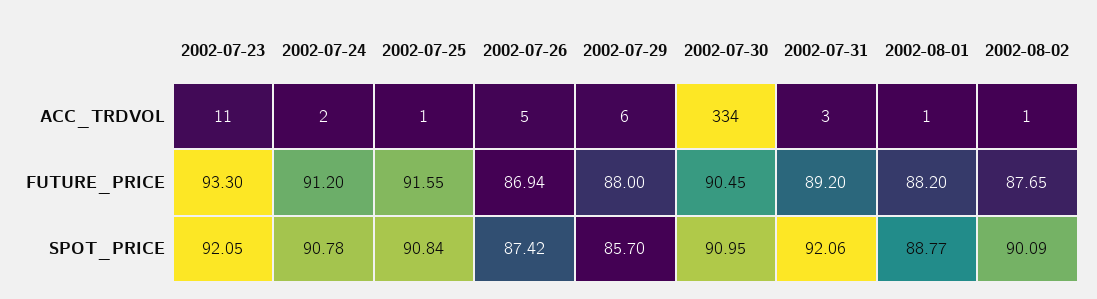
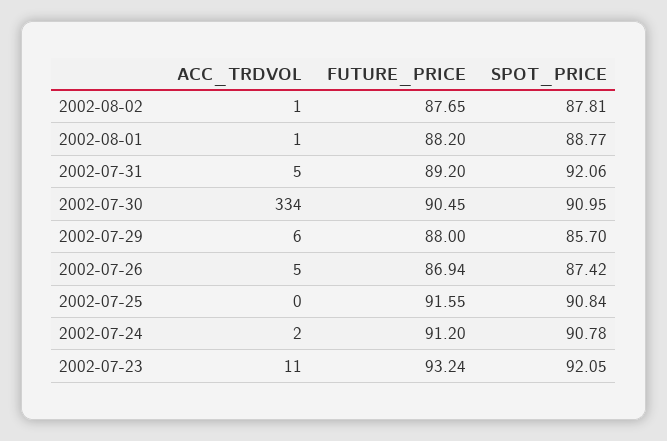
  {
    "2002-07-23": {
      "ACC_TRDVOL": 11,
-     "FUTURE_PRICE": 93.3,
+     "FUTURE_PRICE": 93.24,
      "SPOT_PRICE": 92.05
    },
    "2002-07-24": {
      "ACC_TRDVOL": 2,
      "FUTURE_PRICE": 91.2,
      "SPOT_PRICE": 90.78
    },
    "2002-07-25": {
-     "ACC_TRDVOL": 1,
+     "ACC_TRDVOL": 0,
      "FUTURE_PRICE": 91.55,
      "SPOT_PRICE": 90.84
    },
    "2002-07-26": {
      "ACC_TRDVOL": 5,
      "FUTURE_PRICE": 86.94,
      "SPOT_PRICE": 87.42
    },
    "2002-07-29": {
      "ACC_TRDVOL": 6,
      "FUTURE_PRICE": 88,
      "SPOT_PRICE": 85.7
    },
    "2002-07-30": {
      "ACC_TRDVOL": 334,
      "FUTURE_PRICE": 90.45,
      "SPOT_PRICE": 90.95
    },
    "2002-07-31": {
-     "ACC_TRDVOL": 3,
+     "ACC_TRDVOL": 5,
      "FUTURE_PRICE": 89.2,
      "SPOT_PRICE": 92.06
    },
    "2002-08-01": {
      "ACC_TRDVOL": 1,
      "FUTURE_PRICE": 88.2,
      "SPOT_PRICE": 88.77
    },
    "2002-08-02": {
      "ACC_TRDVOL": 1,
      "FUTURE_PRICE": 87.65,
-     "SPOT_PRICE": 90.09
+     "SPOT_PRICE": 87.81
    }
  }

